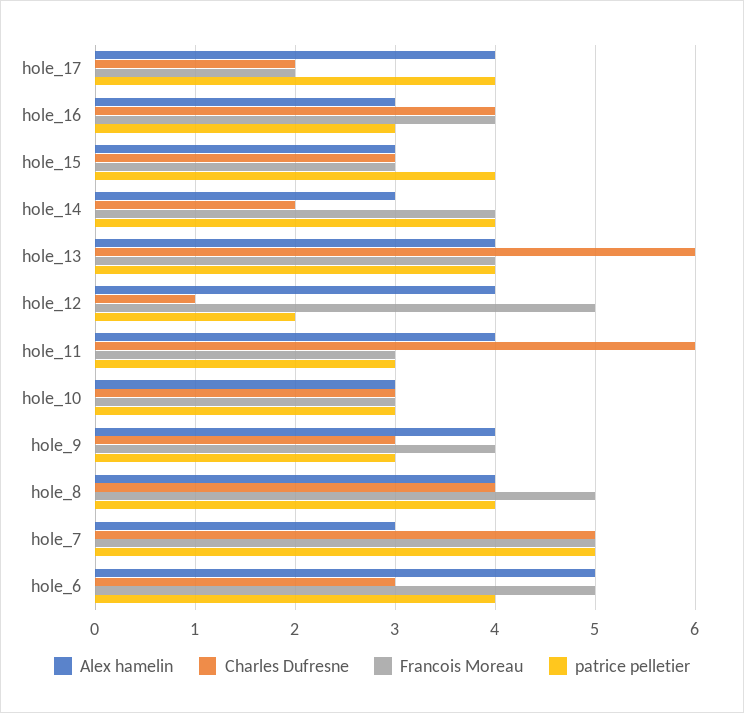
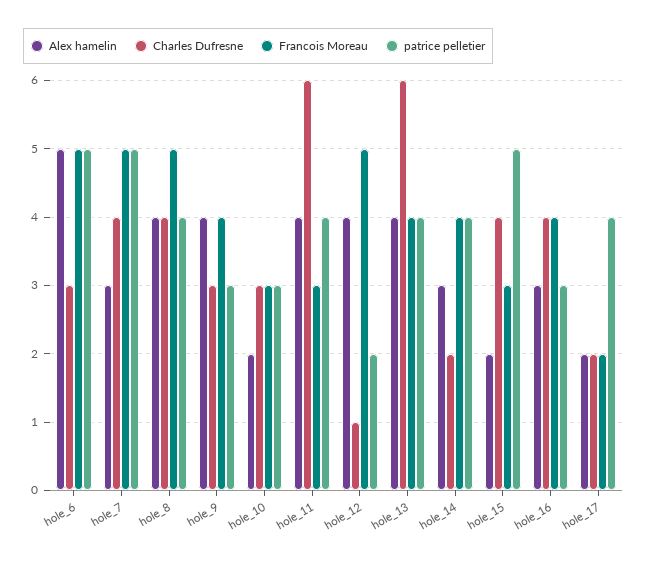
  {
    "Alex hamelin": {
-     "hole_17": 4,
+     "hole_17": 2,
      "hole_16": 3,
-     "hole_15": 3,
+     "hole_15": 2,
      "hole_14": 3,
      "hole_13": 4,
      "hole_12": 4,
      "hole_11": 4,
-     "hole_10": 3,
+     "hole_10": 2,
      "hole_9": 4,
      "hole_8": 4,
      "hole_7": 3,
      "hole_6": 5
    },
    "Charles Dufresne": {
      "hole_17": 2,
      "hole_16": 4,
-     "hole_15": 3,
+     "hole_15": 4,
      "hole_14": 2,
      "hole_13": 6,
      "hole_12": 1,
      "hole_11": 6,
      "hole_10": 3,
      "hole_9": 3,
      "hole_8": 4,
-     "hole_7": 5,
+     "hole_7": 4,
      "hole_6": 3
    },
    "Francois Moreau": {
      "hole_17": 2,
      "hole_16": 4,
      "hole_15": 3,
      "hole_14": 4,
      "hole_13": 4,
      "hole_12": 5,
      "hole_11": 3,
      "hole_10": 3,
      "hole_9": 4,
      "hole_8": 5,
      "hole_7": 5,
      "hole_6": 5
    },
    "patrice pelletier": {
      "hole_17": 4,
      "hole_16": 3,
-     "hole_15": 4,
+     "hole_15": 5,
      "hole_14": 4,
      "hole_13": 4,
      "hole_12": 2,
-     "hole_11": 3,
+     "hole_11": 4,
      "hole_10": 3,
      "hole_9": 3,
      "hole_8": 4,
      "hole_7": 5,
-     "hole_6": 4
+     "hole_6": 5
    }
  }

